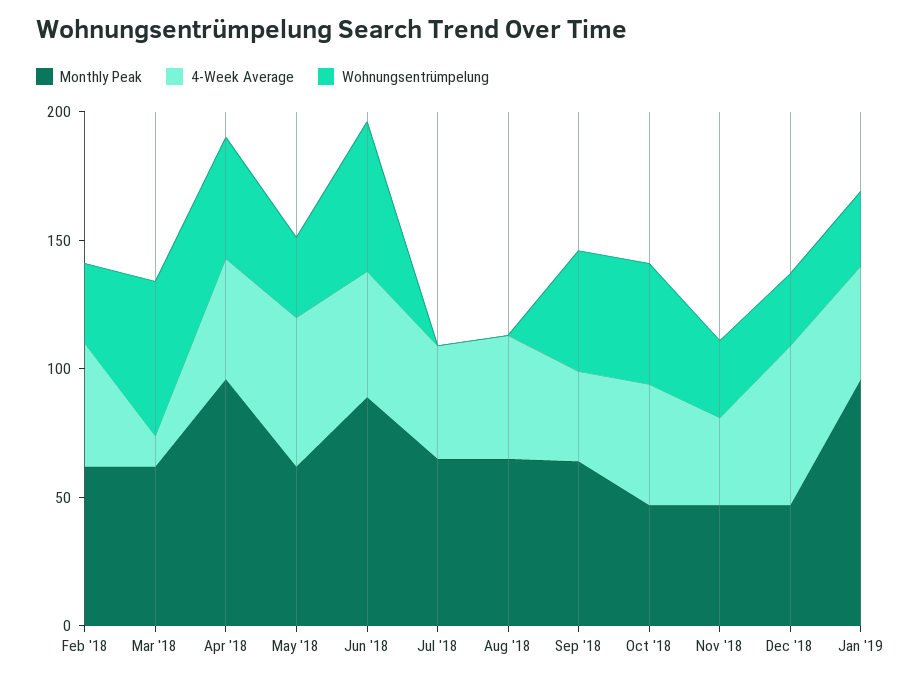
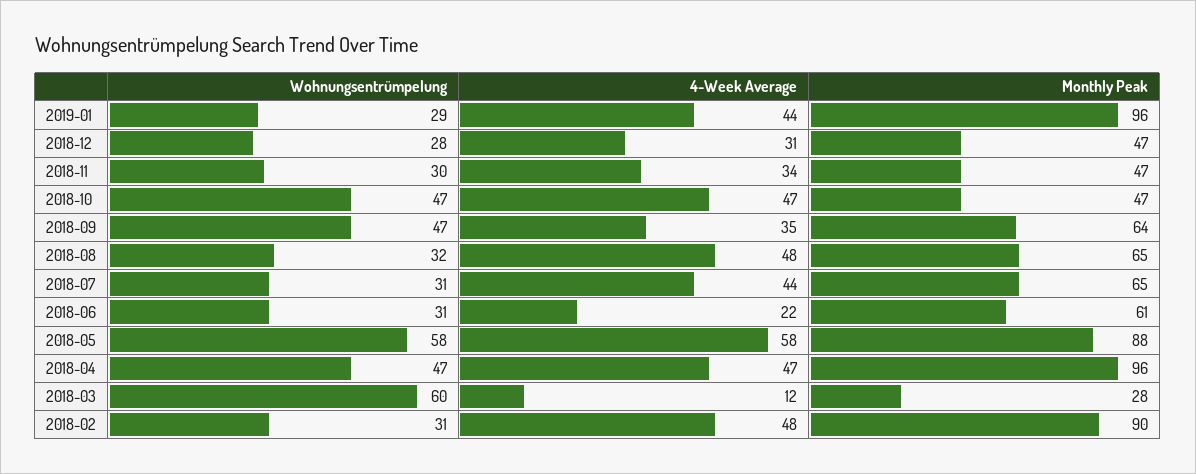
  {
    "Monthly Peak": {
-     "Feb '18": 60,
+     "Feb '18": 90,
-     "Mar '18": 60,
+     "Mar '18": 28,
      "Apr '18": 96,
-     "May '18": 60,
+     "May '18": 88,
-     "Jun '18": 90,
+     "Jun '18": 61,
      "Jul '18": 65,
      "Aug '18": 65,
      "Sep '18": 64,
      "Oct '18": 47,
      "Nov '18": 47,
      "Dec '18": 47,
      "Jan '19": 96
    },
    "4-Week Average": {
      "Feb '18": 48,
      "Mar '18": 12,
      "Apr '18": 47,
      "May '18": 58,
-     "Jun '18": 50,
+     "Jun '18": 22,
      "Jul '18": 44,
      "Aug '18": 48,
      "Sep '18": 35,
      "Oct '18": 47,
      "Nov '18": 34,
-     "Dec '18": 60,
+     "Dec '18": 31,
      "Jan '19": 44
    },
    "Wohnungsentrümpelung": {
      "Feb '18": 31,
      "Mar '18": 60,
      "Apr '18": 47,
-     "May '18": 30,
+     "May '18": 58,
-     "Jun '18": 60,
+     "Jun '18": 31,
-     "Jul '18": 0,
+     "Jul '18": 31,
-     "Aug '18": 0,
+     "Aug '18": 32,
      "Sep '18": 47,
      "Oct '18": 47,
      "Nov '18": 30,
      "Dec '18": 28,
      "Jan '19": 29
    }
  }

